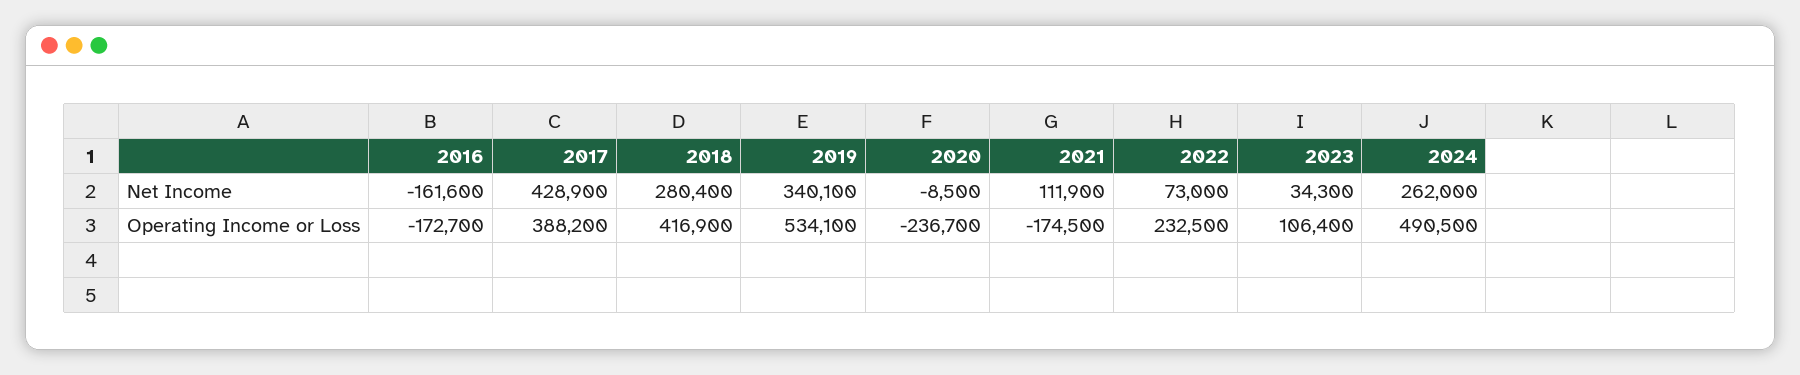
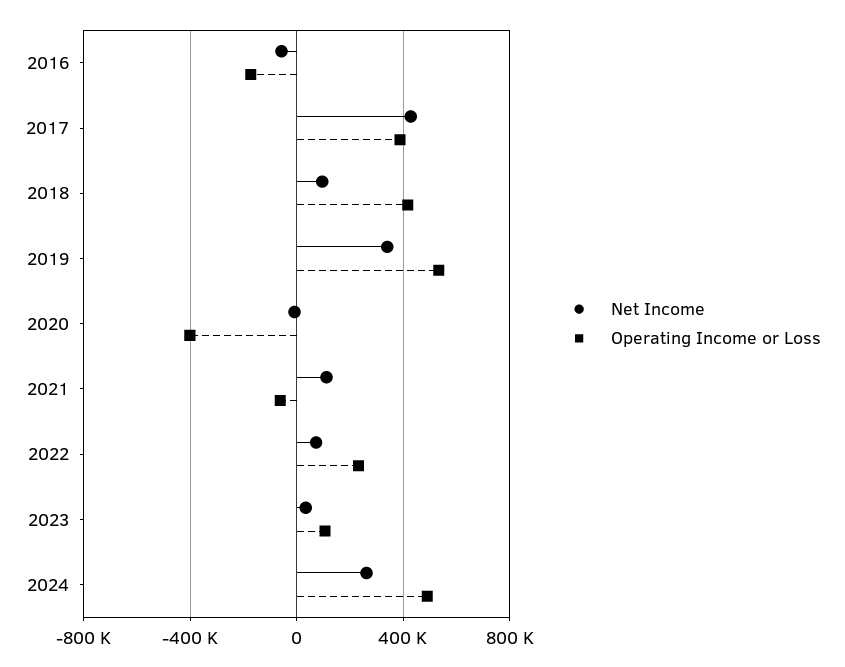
  {
    "Net Income": {
-     "2016": -161600,
+     "2016": -50000,
      "2017": 428900,
-     "2018": 280400,
+     "2018": 100000,
      "2019": 340100,
      "2020": -8500,
      "2021": 111900,
      "2022": 73000,
      "2023": 34300,
      "2024": 262000
    },
    "Operating Income or Loss": {
      "2016": -172700,
      "2017": 388200,
      "2018": 416900,
      "2019": 534100,
-     "2020": -236700,
+     "2020": -400000,
-     "2021": -174500,
+     "2021": -50000,
      "2022": 232500,
      "2023": 106400,
      "2024": 490500
    }
  }

